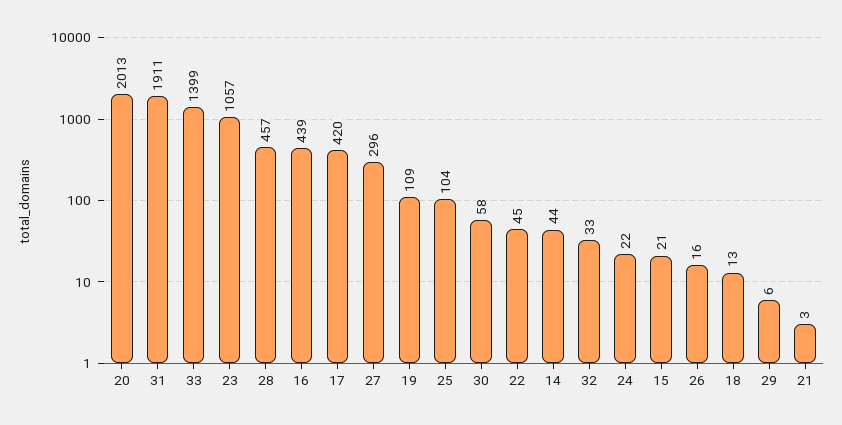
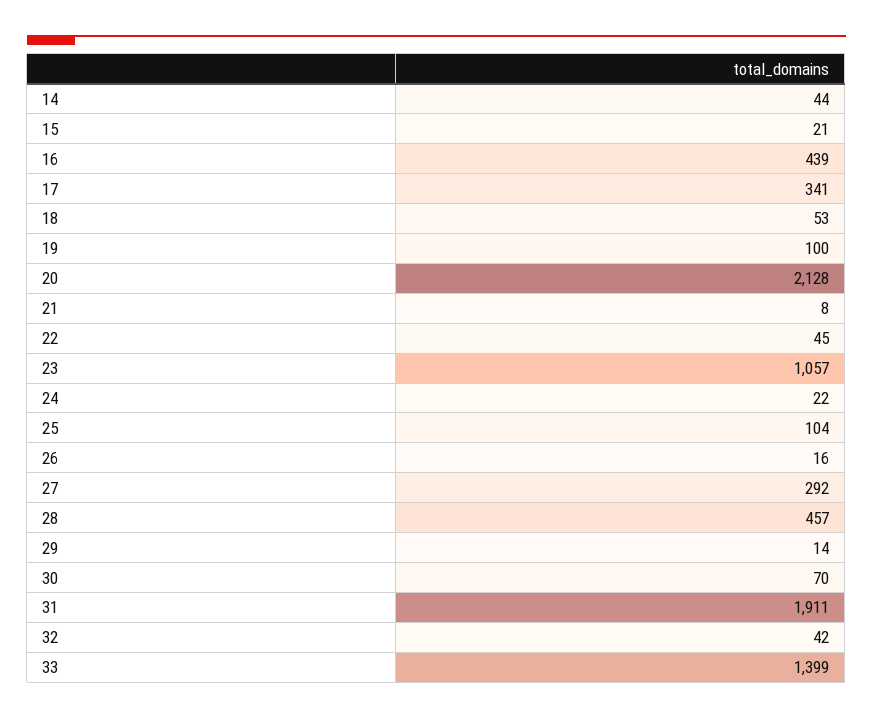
  {
-   "20": 2013,
+   "20": 2128,
    "31": 1911,
    "33": 1399,
    "23": 1057,
    "28": 457,
    "16": 439,
-   "17": 420,
+   "17": 341,
-   "27": 296,
+   "27": 292,
-   "19": 109,
+   "19": 100,
    "25": 104,
-   "30": 58,
+   "30": 70,
    "22": 45,
    "14": 44,
-   "32": 33,
+   "32": 42,
    "24": 22,
    "15": 21,
    "26": 16,
-   "18": 13,
+   "18": 53,
-   "29": 6,
+   "29": 14,
-   "21": 3
+   "21": 8
  }

